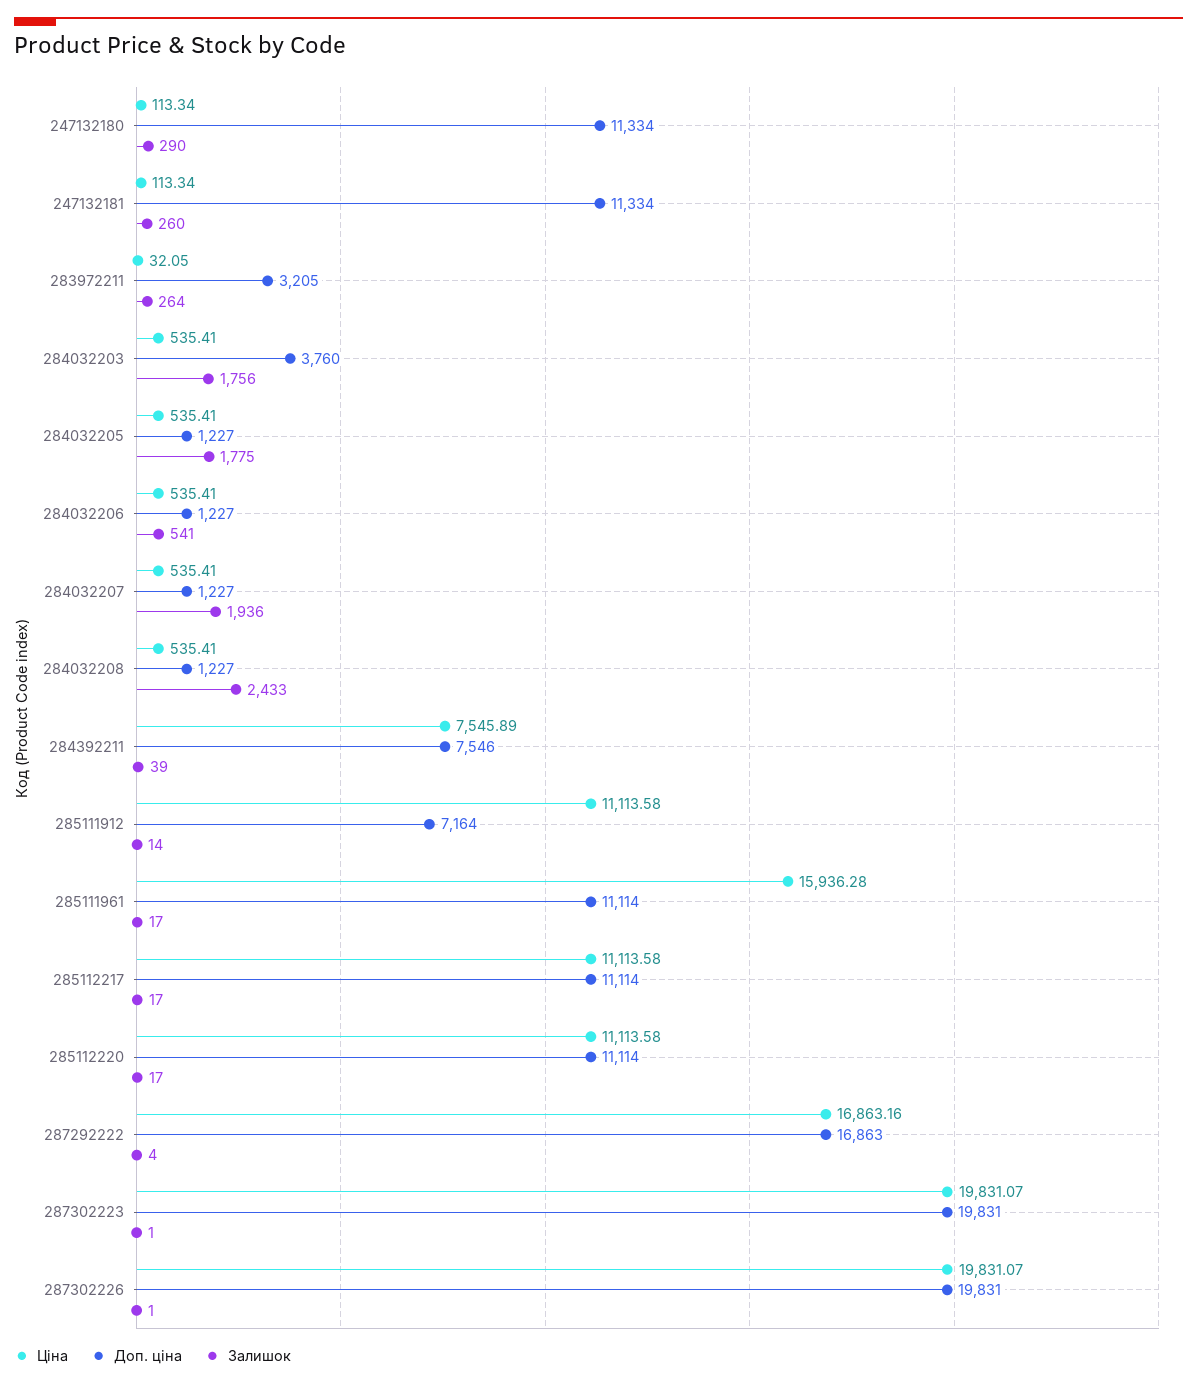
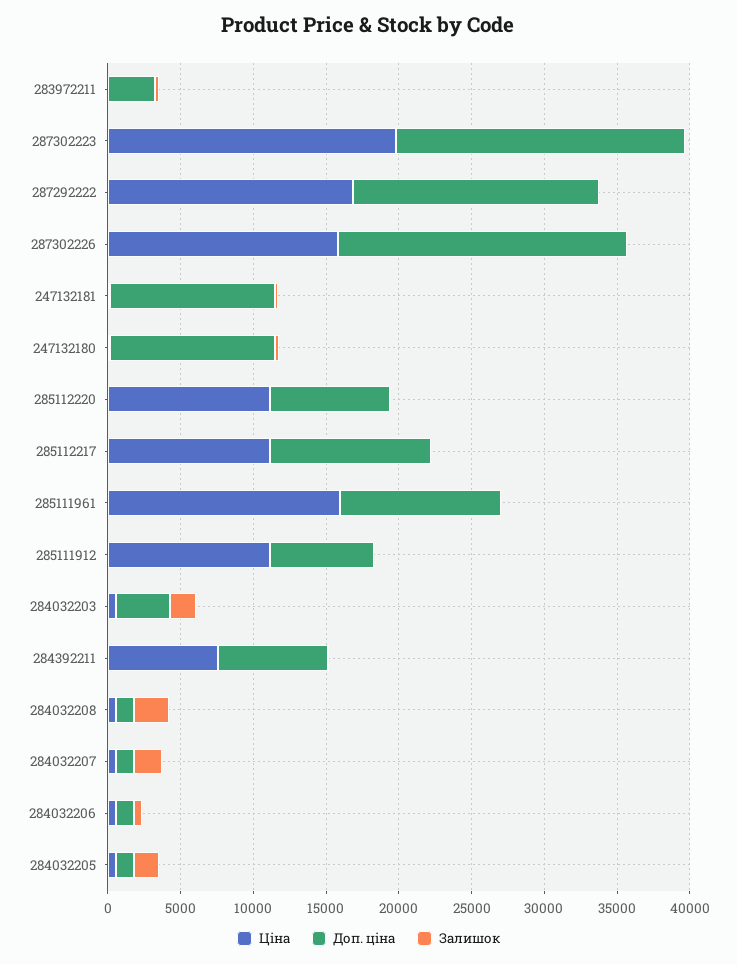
  {
    "Ціна": {
      "247132180": 113.34,
      "247132181": 113.34,
      "283972211": 32.05,
      "284032203": 535.41,
      "284032205": 535.41,
      "284032206": 535.41,
      "284032207": 535.41,
      "284032208": 535.41,
      "284392211": 7545.89,
      "285111912": 11113.58,
      "285111961": 15936.28,
      "285112217": 11113.58,
      "285112220": 11113.58,
      "287292222": 16863.16,
      "287302223": 19831.07,
-     "287302226": 19831.07
+     "287302226": 16000
    },
    "Доп. ціна": {
      "247132180": 11334,
      "247132181": 11334,
      "283972211": 3205,
      "284032203": 3760,
      "284032205": 1227,
      "284032206": 1227,
      "284032207": 1227,
      "284032208": 1227,
      "284392211": 7546,
      "285111912": 7164,
      "285111961": 11114,
      "285112217": 11114,
-     "285112220": 11114,
+     "285112220": 8000,
      "287292222": 16863,
      "287302223": 19831,
      "287302226": 19831
    },
    "Залишок": {
      "247132180": 290,
      "247132181": 260,
      "283972211": 264,
      "284032203": 1756,
      "284032205": 1775,
      "284032206": 541,
      "284032207": 1936,
      "284032208": 2433,
      "284392211": 39,
      "285111912": 14,
      "285111961": 17,
      "285112217": 17,
      "285112220": 17,
      "287292222": 4,
      "287302223": 1,
      "287302226": 1
    }
  }

